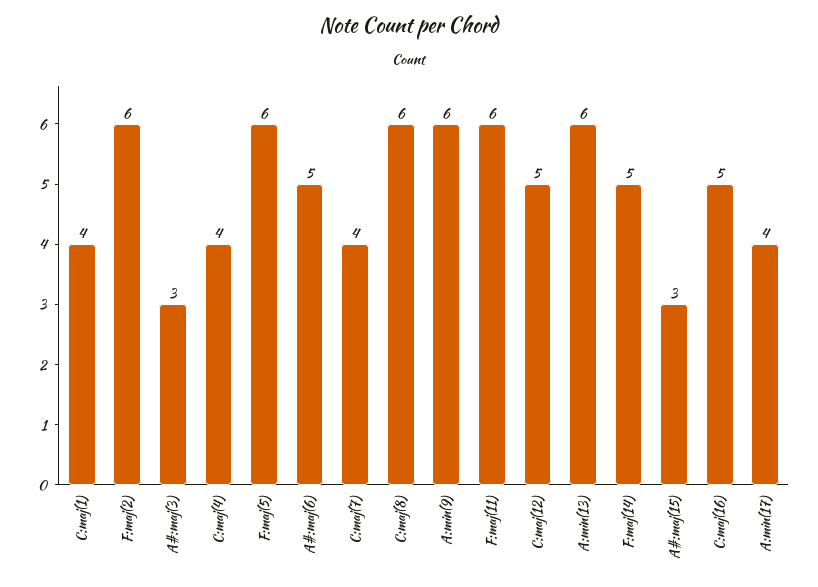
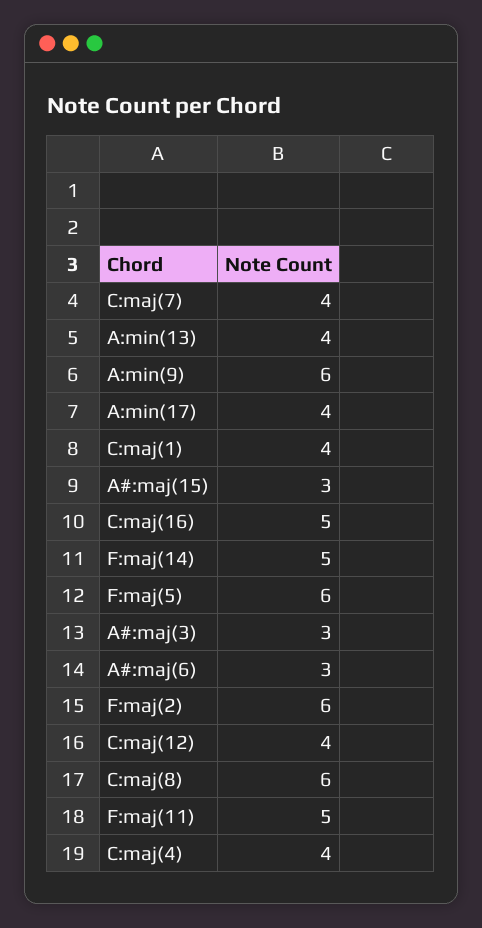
  {
    "C:maj(1)": 4,
    "F:maj(2)": 6,
    "A#:maj(3)": 3,
    "C:maj(4)": 4,
    "F:maj(5)": 6,
-   "A#:maj(6)": 5,
+   "A#:maj(6)": 3,
    "C:maj(7)": 4,
    "C:maj(8)": 6,
    "A:min(9)": 6,
-   "F:maj(11)": 6,
+   "F:maj(11)": 5,
-   "C:maj(12)": 5,
+   "C:maj(12)": 4,
-   "A:min(13)": 6,
+   "A:min(13)": 4,
    "F:maj(14)": 5,
    "A#:maj(15)": 3,
    "C:maj(16)": 5,
    "A:min(17)": 4
  }

